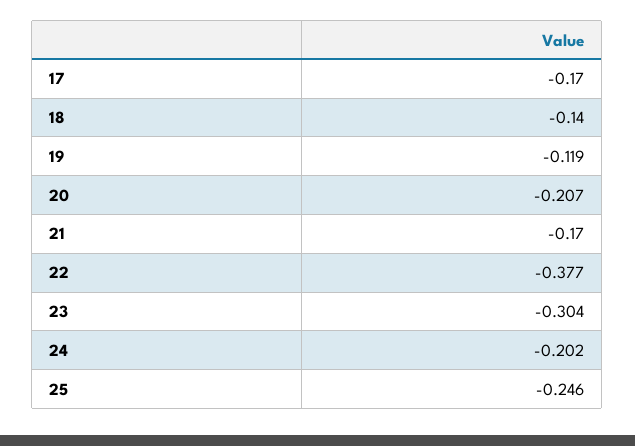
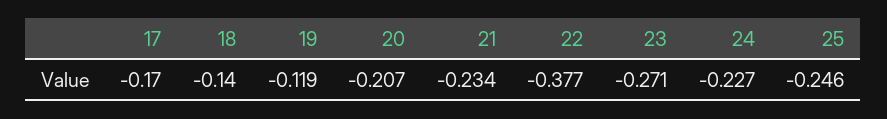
  {
    "17": -0.17,
    "18": -0.14,
    "19": -0.119,
    "20": -0.207,
-   "21": -0.17,
+   "21": -0.234,
    "22": -0.377,
-   "23": -0.304,
+   "23": -0.271,
-   "24": -0.202,
+   "24": -0.227,
    "25": -0.246
  }

